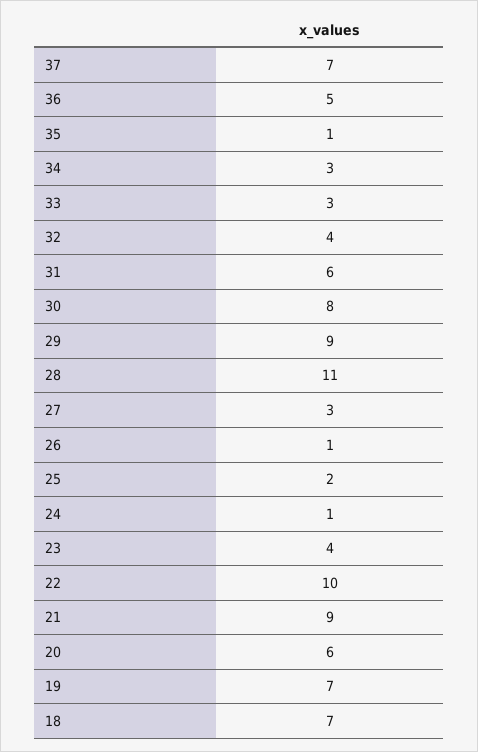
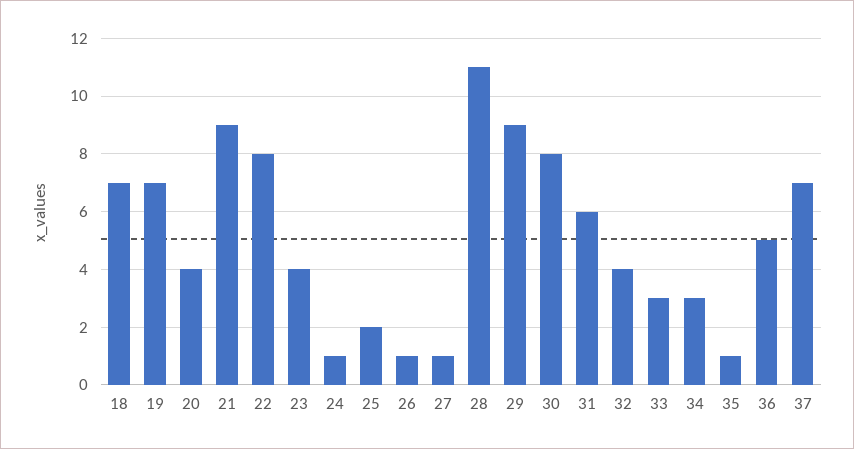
  {
    "37": 7,
    "36": 5,
    "35": 1,
    "34": 3,
    "33": 3,
    "32": 4,
    "31": 6,
    "30": 8,
    "29": 9,
    "28": 11,
-   "27": 3,
+   "27": 1,
    "26": 1,
    "25": 2,
    "24": 1,
    "23": 4,
-   "22": 10,
+   "22": 8,
    "21": 9,
-   "20": 6,
+   "20": 4,
    "19": 7,
    "18": 7
  }

